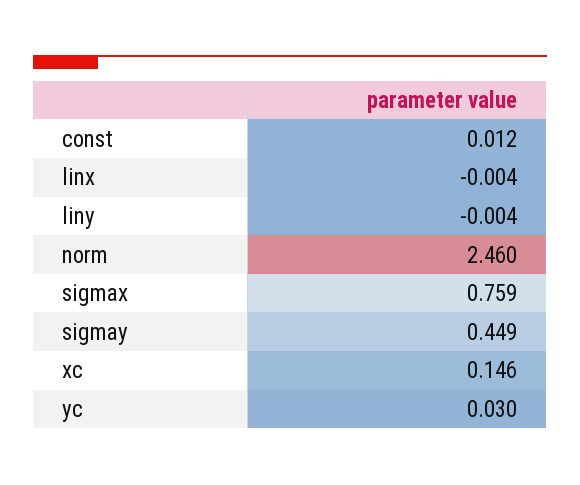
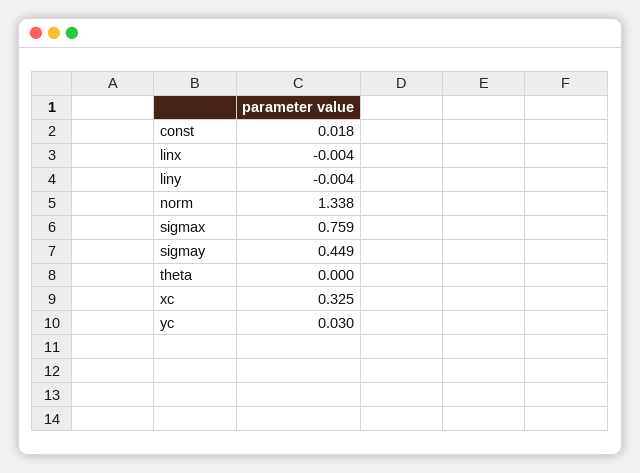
  {
-   "const": 0.012,
+   "const": 0.018,
    "linx": -0.004,
    "liny": -0.004,
-   "norm": 2.46,
+   "norm": 1.338,
    "sigmax": 0.759,
    "sigmay": 0.449,
-   "xc": 0.146,
+   "xc": 0.325,
-   "yc": 0.03
+   "yc": 0.03,
+   "theta": 0
  }

